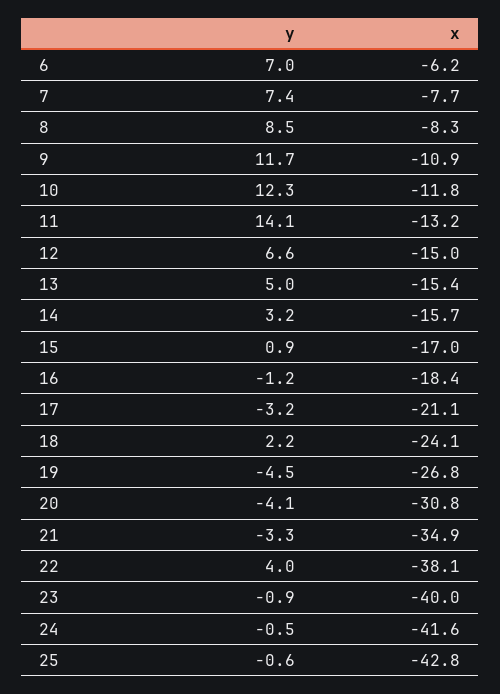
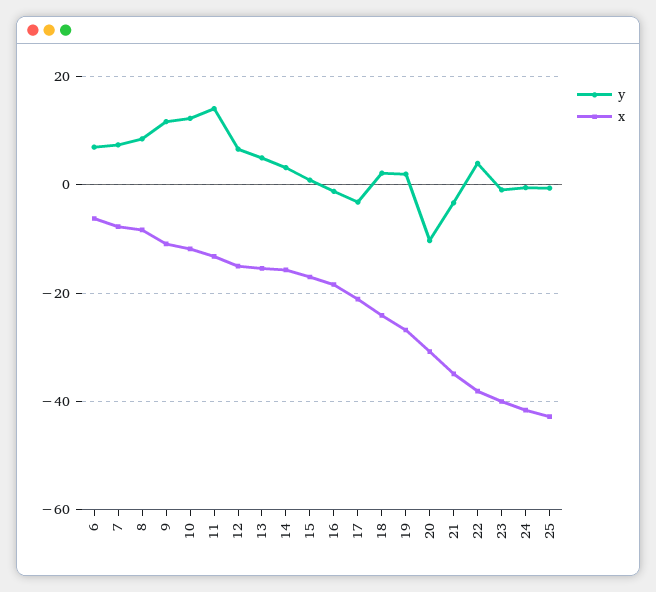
  {
    "y": {
      "6": 7,
      "7": 7.4,
      "8": 8.5,
      "9": 11.7,
      "10": 12.3,
      "11": 14.1,
      "12": 6.6,
      "13": 5,
      "14": 3.2,
      "15": 0.9,
      "16": -1.2,
      "17": -3.2,
      "18": 2.2,
-     "19": -4.5,
+     "19": 2,
-     "20": -4.1,
+     "20": -10,
      "21": -3.3,
      "22": 4,
      "23": -0.9,
      "24": -0.5,
      "25": -0.6
    },
    "x": {
      "6": -6.2,
      "7": -7.7,
      "8": -8.3,
      "9": -10.9,
      "10": -11.8,
      "11": -13.2,
      "12": -15,
      "13": -15.4,
      "14": -15.7,
      "15": -17,
      "16": -18.4,
      "17": -21.1,
      "18": -24.1,
      "19": -26.8,
      "20": -30.8,
      "21": -34.9,
      "22": -38.1,
      "23": -40,
      "24": -41.6,
      "25": -42.8
    }
  }

